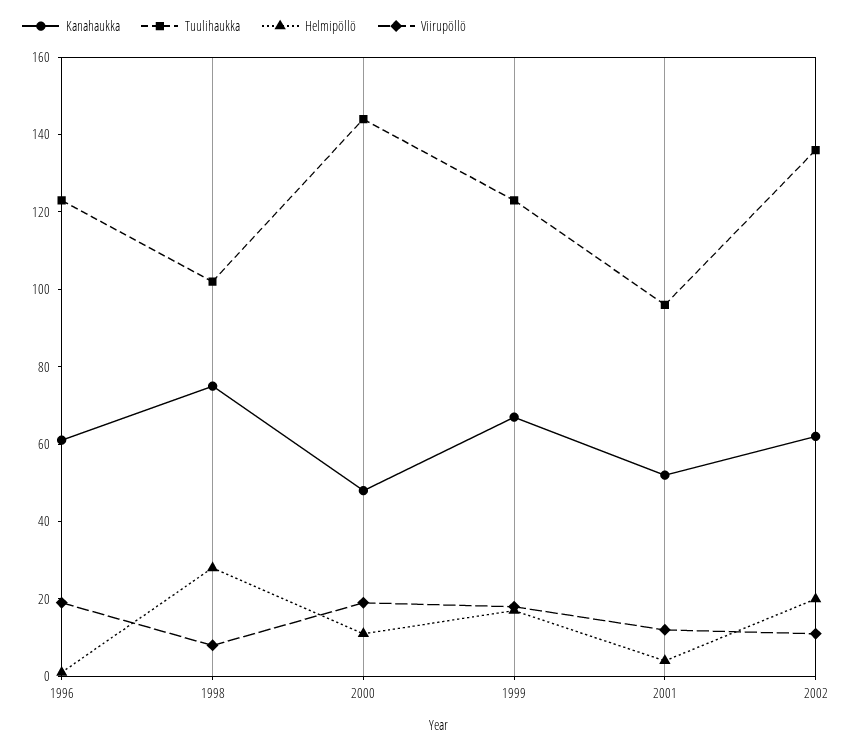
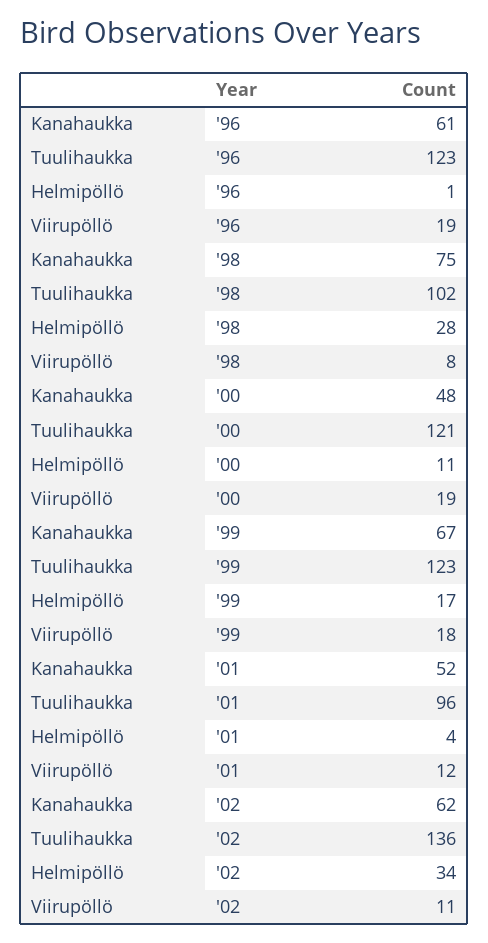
  {
    "Kanahaukka": {
      "1996": 61,
      "1998": 75,
      "2000": 48,
      "1999": 67,
      "2001": 52,
      "2002": 62
    },
    "Tuulihaukka": {
      "1996": 123,
      "1998": 102,
-     "2000": 145,
+     "2000": 121,
      "1999": 123,
      "2001": 96,
      "2002": 136
    },
    "Helmipöllö": {
      "1996": 1,
      "1998": 28,
      "2000": 11,
      "1999": 17,
      "2001": 4,
-     "2002": 20
+     "2002": 34
    },
    "Viirupöllö": {
      "1996": 19,
      "1998": 8,
      "2000": 19,
      "1999": 18,
      "2001": 12,
      "2002": 11
    }
  }

